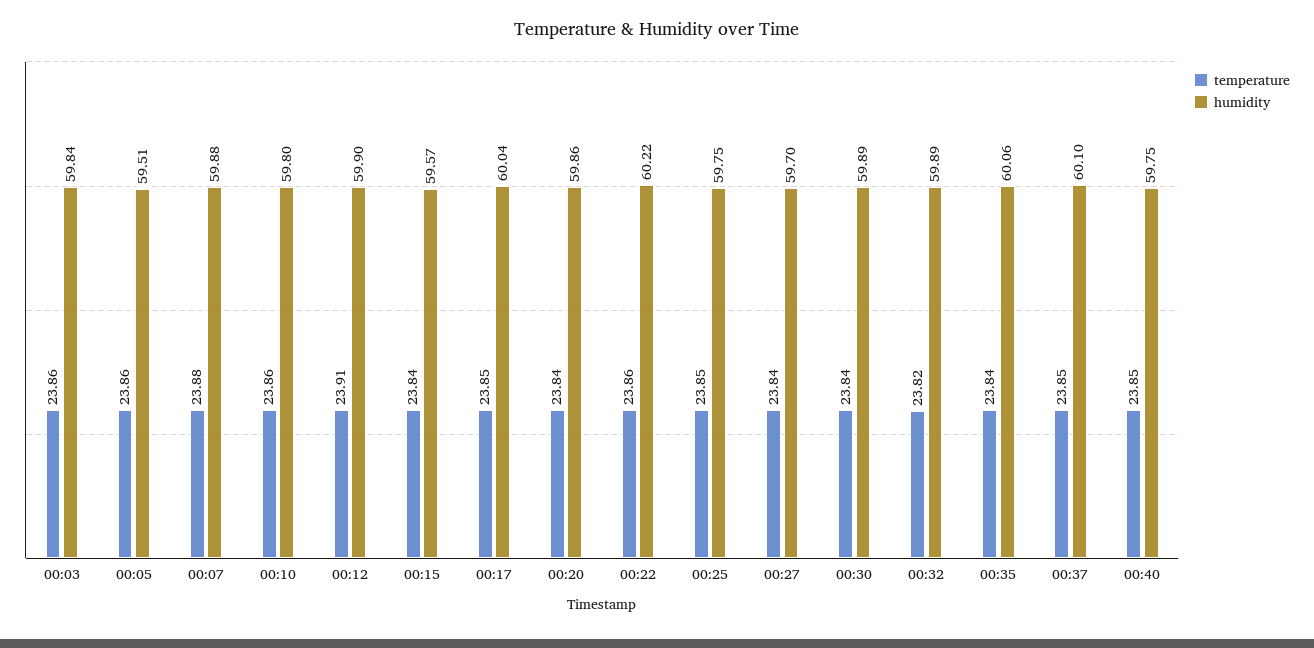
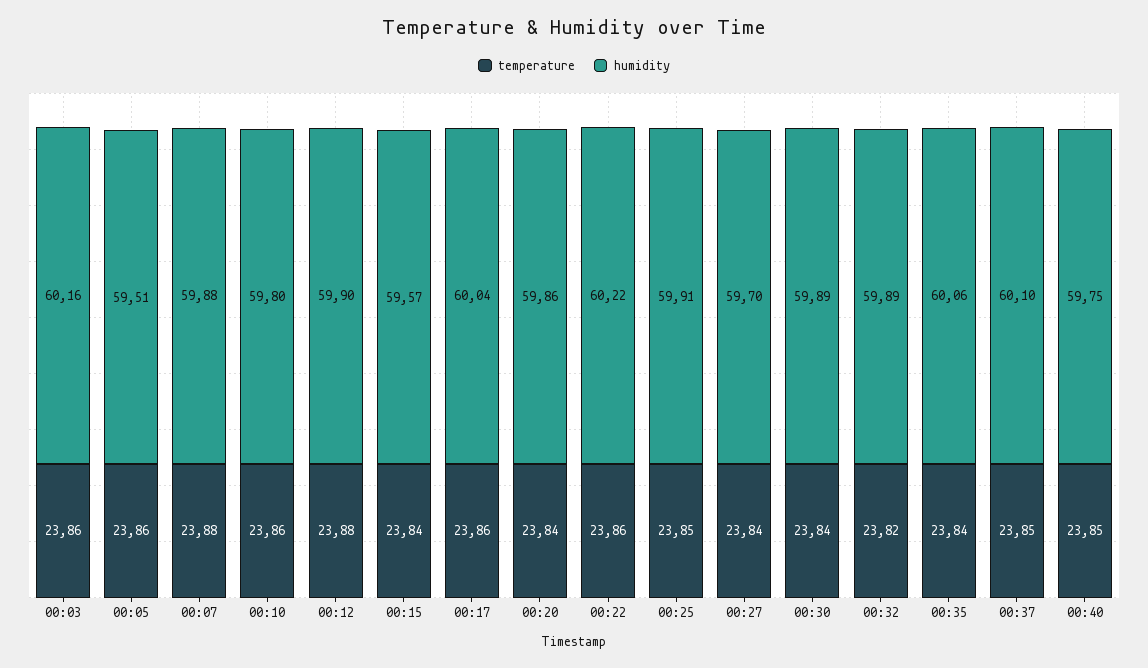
  {
    "temperature": {
      "00:03": 23.86,
      "00:05": 23.86,
      "00:07": 23.88,
      "00:10": 23.86,
-     "00:12": 23.91,
+     "00:12": 23.88,
      "00:15": 23.84,
-     "00:17": 23.85,
+     "00:17": 23.86,
      "00:20": 23.84,
      "00:22": 23.86,
      "00:25": 23.85,
      "00:27": 23.84,
      "00:30": 23.84,
      "00:32": 23.82,
      "00:35": 23.84,
      "00:37": 23.85,
      "00:40": 23.85
    },
    "humidity": {
-     "00:03": 59.84,
+     "00:03": 60.16,
      "00:05": 59.51,
      "00:07": 59.88,
      "00:10": 59.8,
      "00:12": 59.9,
      "00:15": 59.57,
      "00:17": 60.04,
      "00:20": 59.86,
      "00:22": 60.22,
-     "00:25": 59.75,
+     "00:25": 59.91,
      "00:27": 59.7,
      "00:30": 59.89,
      "00:32": 59.89,
      "00:35": 60.06,
      "00:37": 60.1,
      "00:40": 59.75
    }
  }

